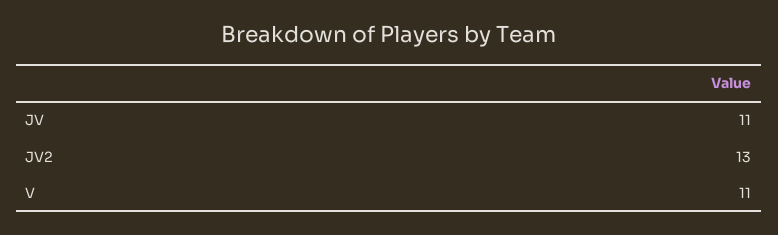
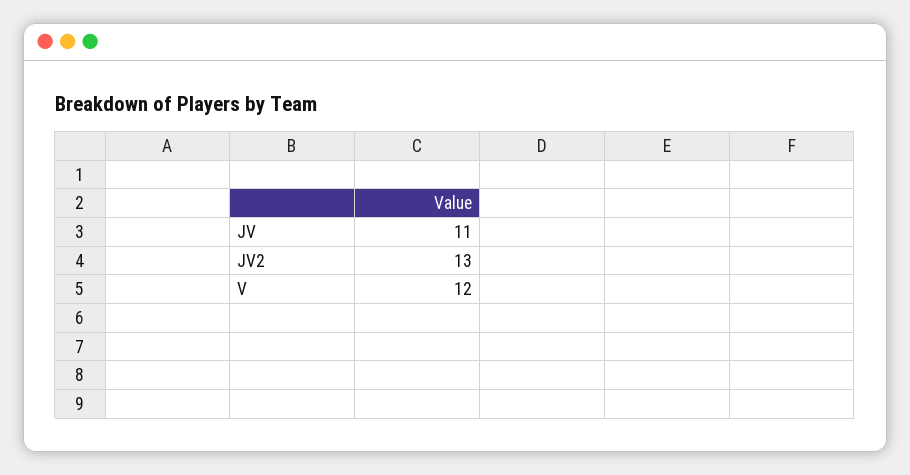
  {
    "JV": 11,
    "JV2": 13,
-   "V": 11
+   "V": 12
  }

